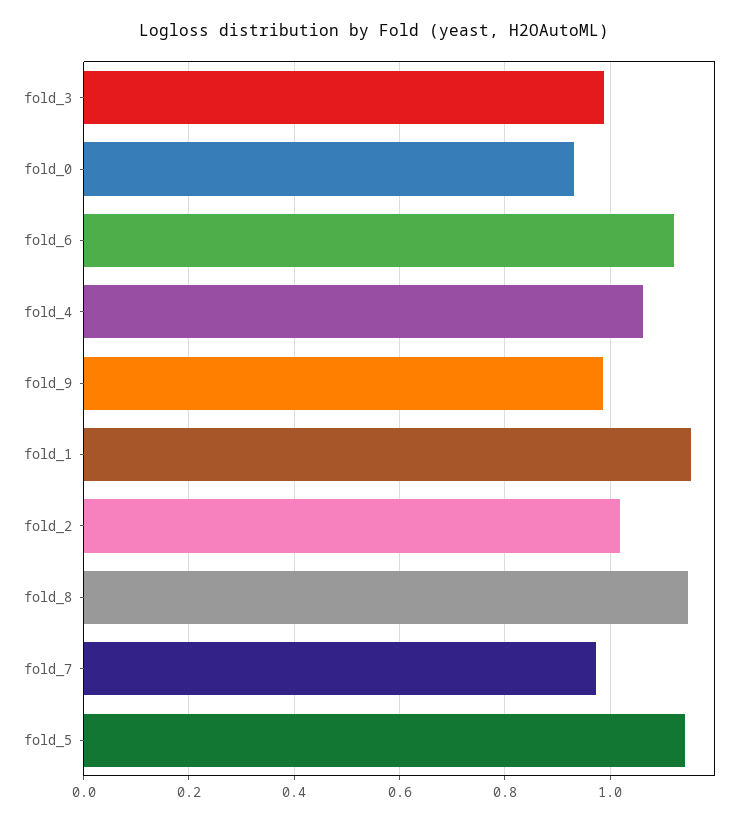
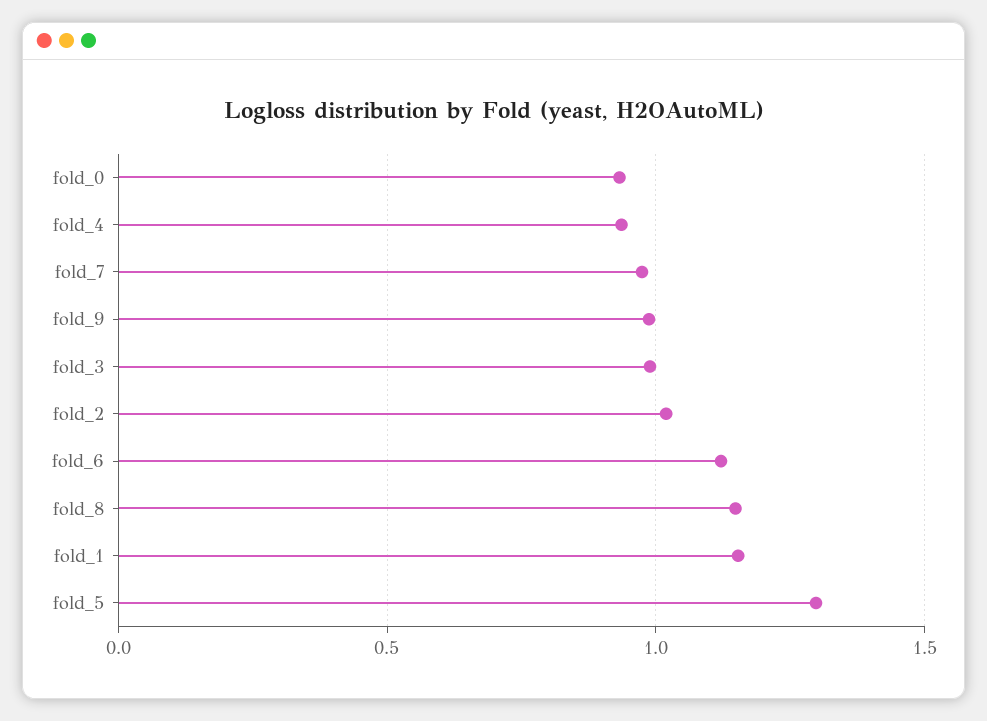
  {
    "fold_3": 0.98,
    "fold_0": 0.94,
    "fold_6": 1.12,
-   "fold_4": 1.06,
+   "fold_4": 0.95,
    "fold_9": 0.98,
    "fold_1": 1.16,
    "fold_2": 1.02,
    "fold_8": 1.14,
    "fold_7": 0.98,
-   "fold_5": 1.14
+   "fold_5": 1.3
  }

